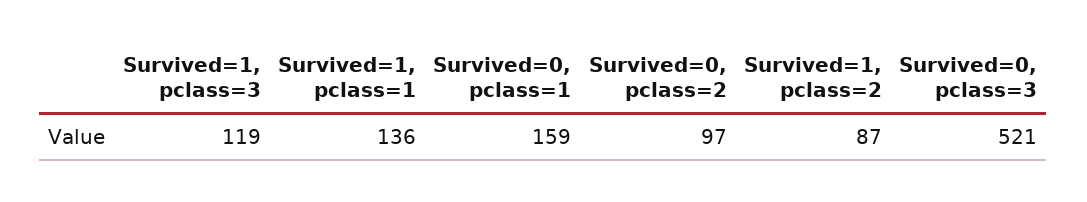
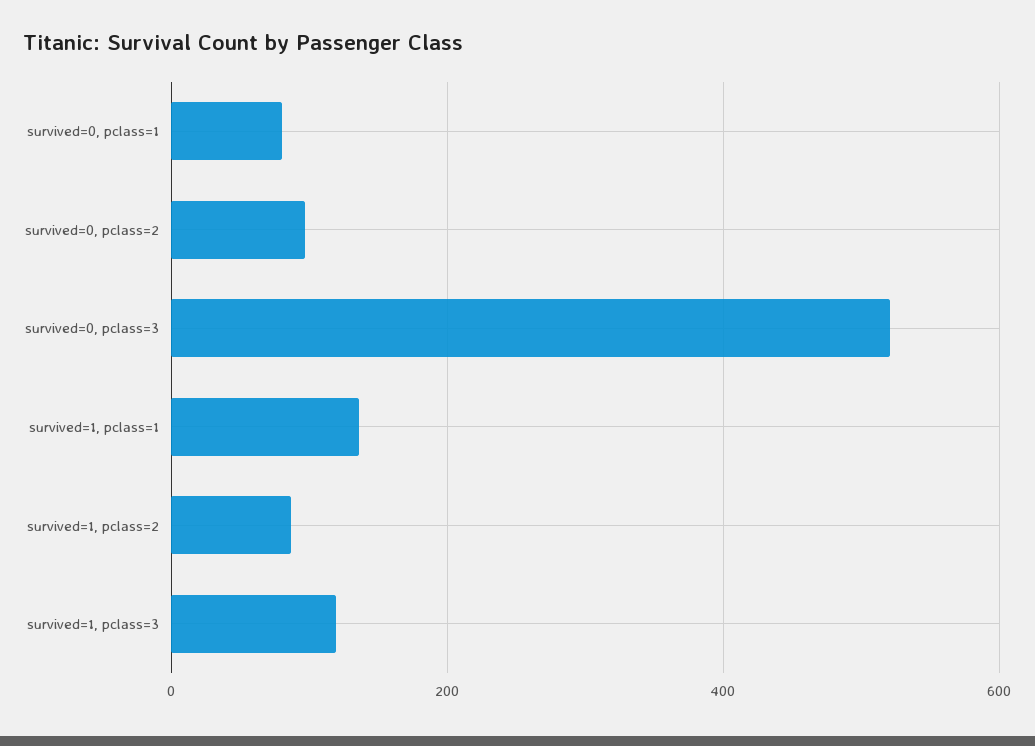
  {
    "Survived=1, pclass=3": 119,
    "Survived=1, pclass=1": 136,
-   "Survived=0, pclass=1": 159,
+   "Survived=0, pclass=1": 80,
    "Survived=0, pclass=2": 97,
    "Survived=1, pclass=2": 87,
    "Survived=0, pclass=3": 521
  }

